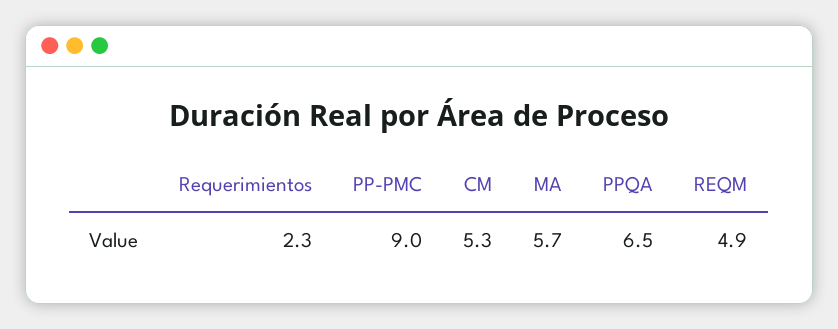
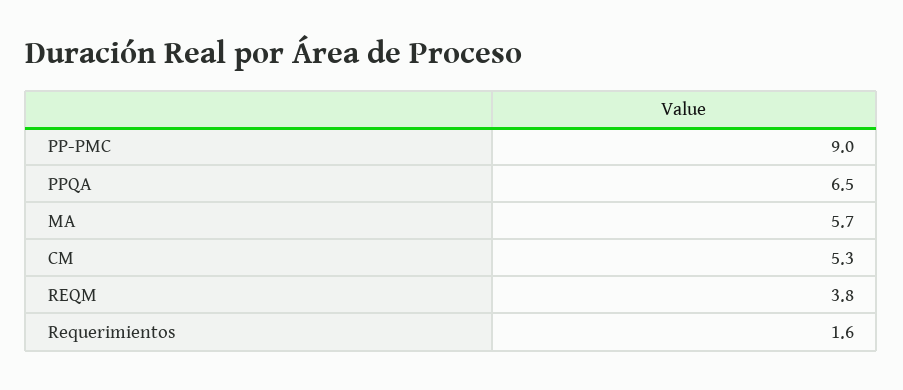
  {
-   "Requerimientos": 2.3,
+   "Requerimientos": 1.6,
    "PP-PMC": 9,
    "CM": 5.3,
    "MA": 5.7,
    "PPQA": 6.5,
-   "REQM": 4.9
+   "REQM": 3.8
  }

